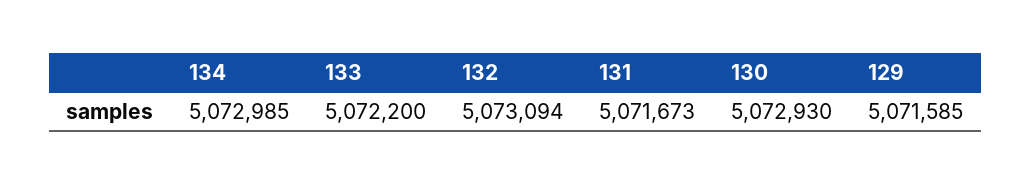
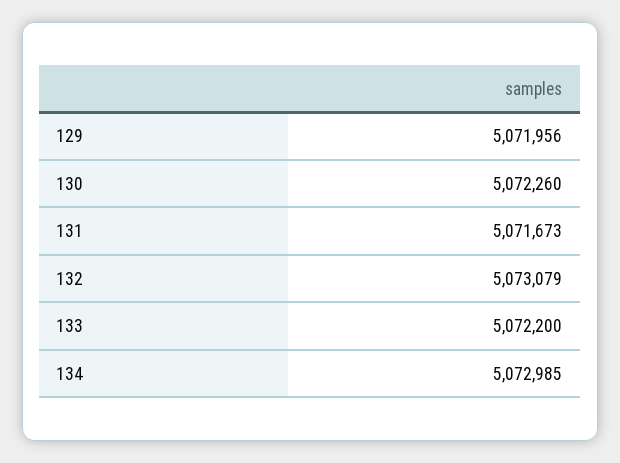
  {
    "134": 5072985,
    "133": 5072200,
-   "132": 5073094,
+   "132": 5073079,
    "131": 5071673,
-   "130": 5072930,
+   "130": 5072260,
-   "129": 5071585
+   "129": 5071956
  }

